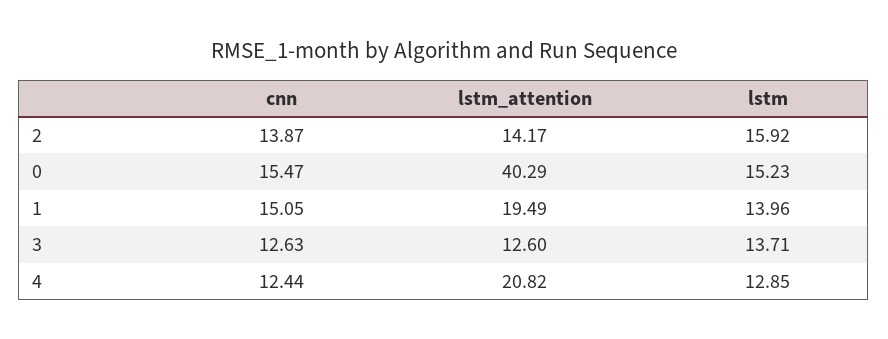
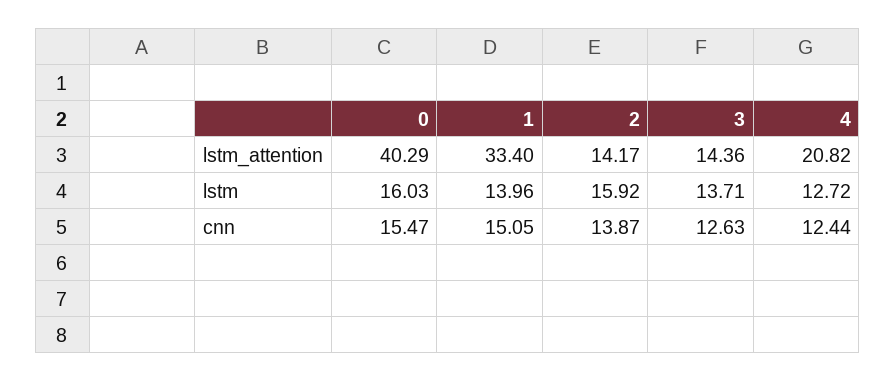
  {
    "cnn": {
      "2": 13.87,
      "0": 15.47,
      "1": 15.05,
      "3": 12.63,
      "4": 12.44
    },
    "lstm_attention": {
      "2": 14.17,
      "0": 40.29,
-     "1": 19.49,
+     "1": 33.4,
-     "3": 12.6,
+     "3": 14.36,
      "4": 20.82
    },
    "lstm": {
      "2": 15.92,
-     "0": 15.23,
+     "0": 16.03,
      "1": 13.96,
      "3": 13.71,
-     "4": 12.85
+     "4": 12.72
    }
  }

